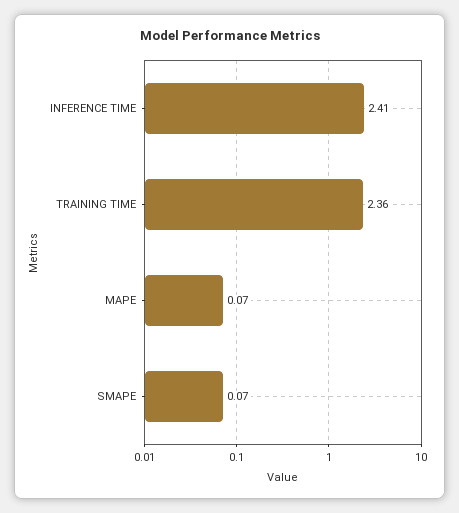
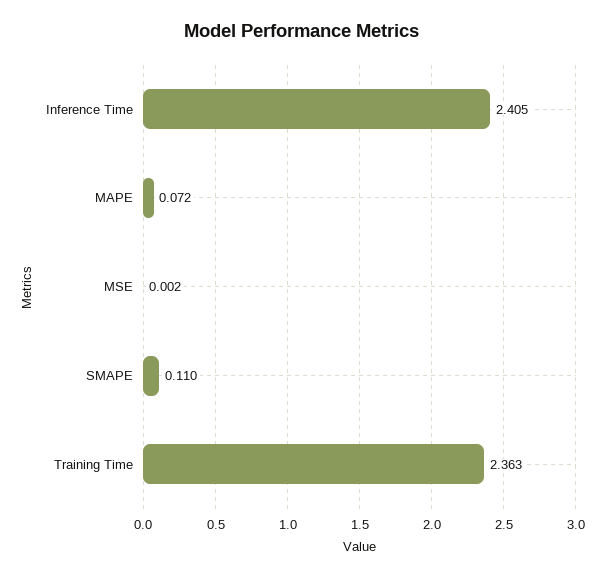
  {
    "INFERENCE TIME": 2.405,
    "TRAINING TIME": 2.363,
    "MAPE": 0.072,
-   "SMAPE": 0.07
+   "SMAPE": 0.11,
+   "MSE": 0.002
  }

